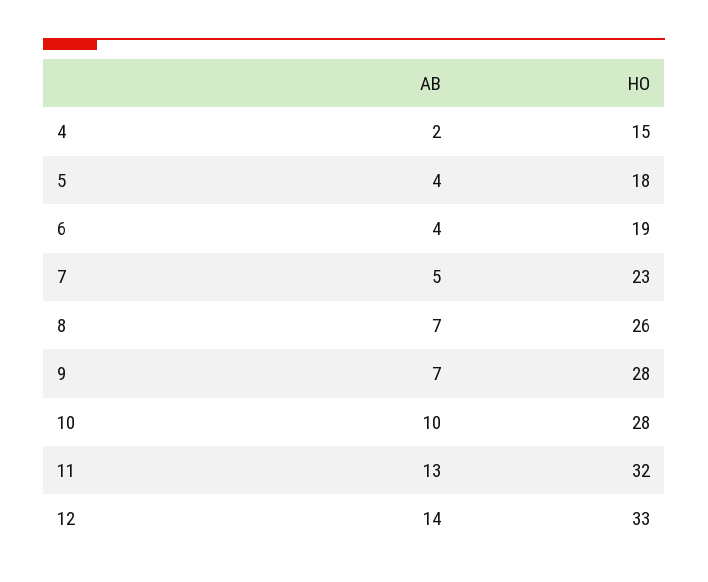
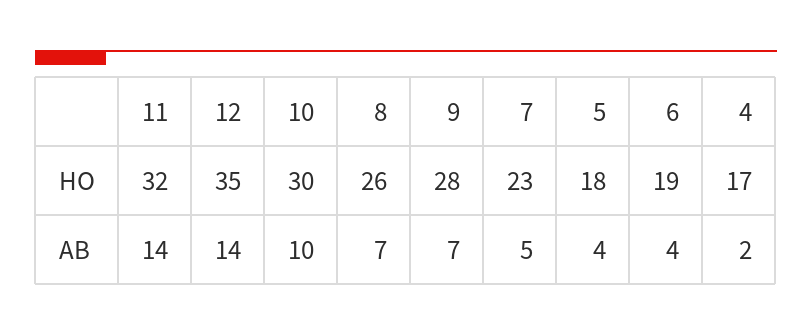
  {
    "AB": {
      "4": 2,
      "5": 4,
      "6": 4,
      "7": 5,
      "8": 7,
      "9": 7,
      "10": 10,
-     "11": 13,
+     "11": 14,
      "12": 14
    },
    "HO": {
-     "4": 15,
+     "4": 17,
      "5": 18,
      "6": 19,
      "7": 23,
      "8": 26,
      "9": 28,
-     "10": 28,
+     "10": 30,
      "11": 32,
-     "12": 33
+     "12": 35
    }
  }

